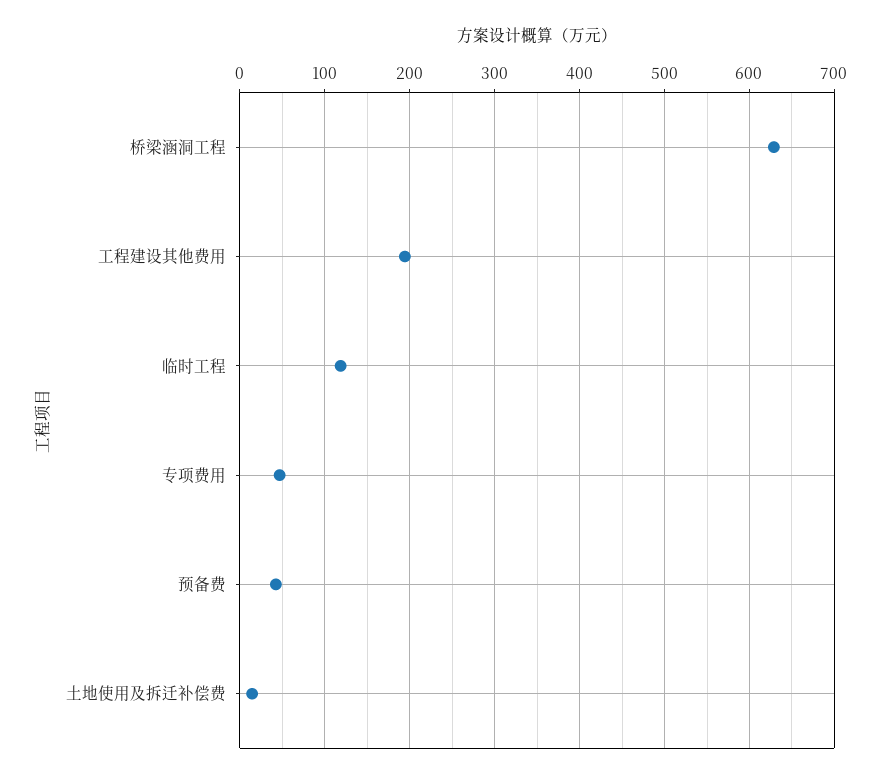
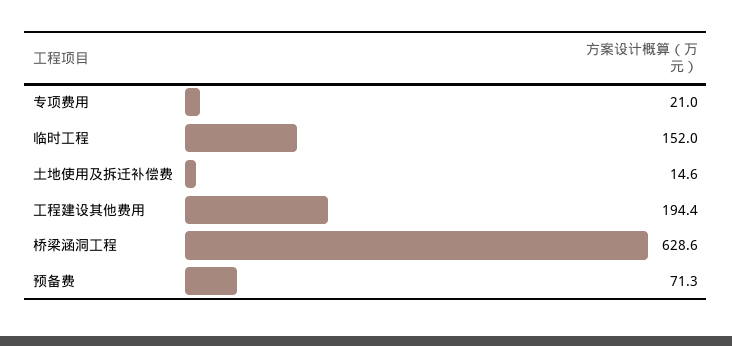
  {
    "桥梁涵洞工程": 628.6,
    "工程建设其他费用": 194.4,
-   "临时工程": 120,
+   "临时工程": 152,
-   "专项费用": 50,
+   "专项费用": 21,
-   "预备费": 40,
+   "预备费": 71.3,
    "土地使用及拆迁补偿费": 14.6
  }

